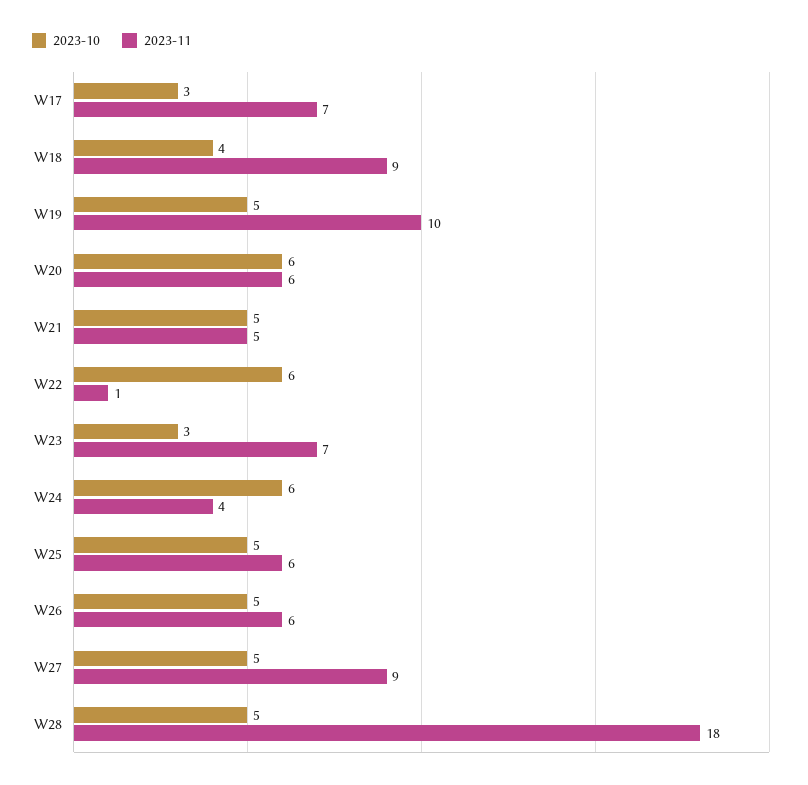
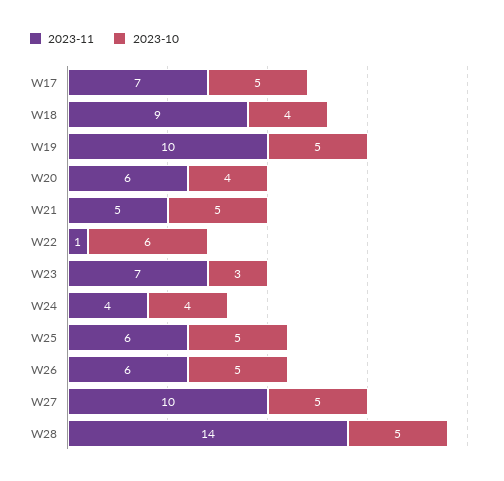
  {
    "2023-10": {
-     "W17": 3,
+     "W17": 5,
      "W18": 4,
      "W19": 5,
-     "W20": 6,
+     "W20": 4,
      "W21": 5,
      "W22": 6,
      "W23": 3,
-     "W24": 6,
+     "W24": 4,
      "W25": 5,
      "W26": 5,
      "W27": 5,
      "W28": 5
    },
    "2023-11": {
      "W17": 7,
      "W18": 9,
      "W19": 10,
      "W20": 6,
      "W21": 5,
      "W22": 1,
      "W23": 7,
      "W24": 4,
      "W25": 6,
      "W26": 6,
-     "W27": 9,
+     "W27": 10,
-     "W28": 18
+     "W28": 14
    }
  }

